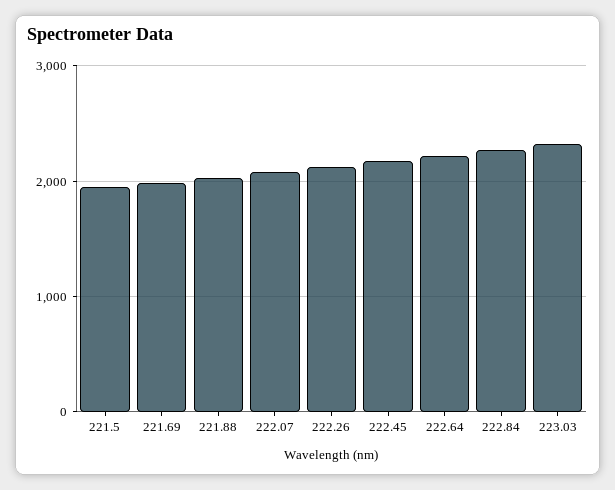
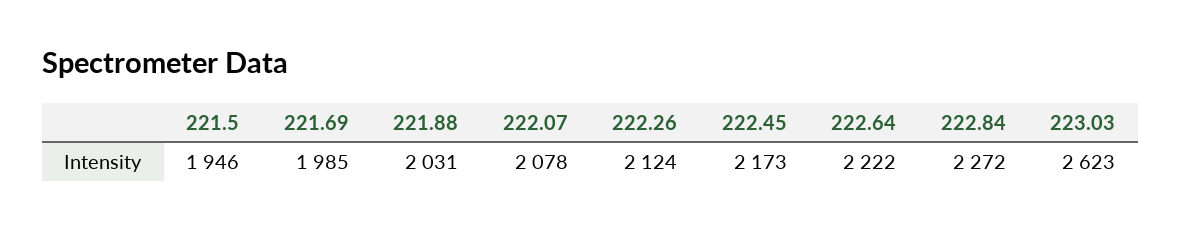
  {
    "221.5": 1946,
    "221.69": 1985,
    "221.88": 2031,
    "222.07": 2078,
    "222.26": 2124,
    "222.45": 2173,
    "222.64": 2222,
    "222.84": 2272,
-   "223.03": 2300
+   "223.03": 2623
  }

